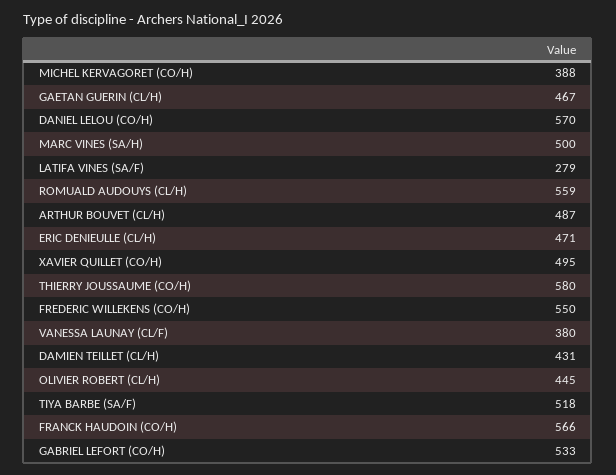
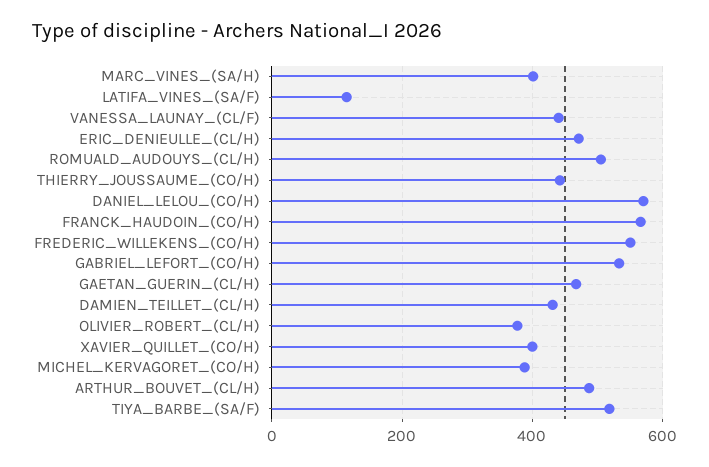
  {
    "MICHEL KERVAGORET (CO/H)": 388,
    "GAETAN GUERIN (CL/H)": 467,
    "DANIEL LELOU (CO/H)": 570,
-   "MARC VINES (SA/H)": 500,
+   "MARC VINES (SA/H)": 400,
-   "LATIFA VINES (SA/F)": 279,
+   "LATIFA VINES (SA/F)": 120,
-   "ROMUALD AUDOUYS (CL/H)": 559,
+   "ROMUALD AUDOUYS (CL/H)": 500,
    "ARTHUR BOUVET (CL/H)": 487,
    "ERIC DENIEULLE (CL/H)": 471,
-   "XAVIER QUILLET (CO/H)": 495,
+   "XAVIER QUILLET (CO/H)": 400,
-   "THIERRY JOUSSAUME (CO/H)": 580,
+   "THIERRY JOUSSAUME (CO/H)": 440,
    "FREDERIC WILLEKENS (CO/H)": 550,
-   "VANESSA LAUNAY (CL/F)": 380,
+   "VANESSA LAUNAY (CL/F)": 440,
    "DAMIEN TEILLET (CL/H)": 431,
-   "OLIVIER ROBERT (CL/H)": 445,
+   "OLIVIER ROBERT (CL/H)": 380,
    "TIYA BARBE (SA/F)": 518,
    "FRANCK HAUDOIN (CO/H)": 566,
    "GABRIEL LEFORT (CO/H)": 533
  }

